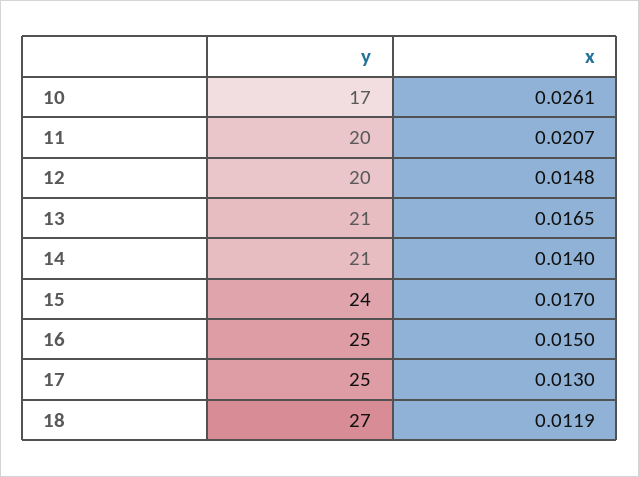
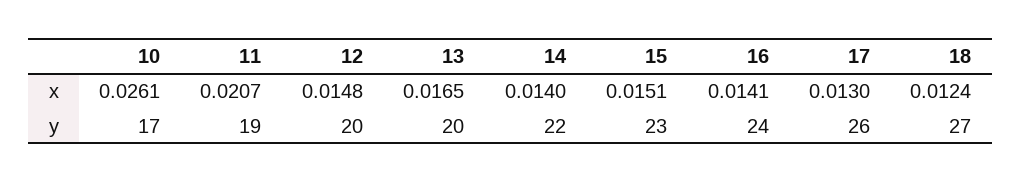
  {
    "y": {
      "10": 17,
-     "11": 20,
+     "11": 19,
      "12": 20,
-     "13": 21,
+     "13": 20,
-     "14": 21,
+     "14": 22,
-     "15": 24,
+     "15": 23,
-     "16": 25,
+     "16": 24,
-     "17": 25,
+     "17": 26,
      "18": 27
    },
    "x": {
      "10": 0.0261,
      "11": 0.0207,
      "12": 0.0148,
      "13": 0.0165,
      "14": 0.014,
-     "15": 0.017,
+     "15": 0.0151,
-     "16": 0.015,
+     "16": 0.0141,
      "17": 0.013,
-     "18": 0.0119
+     "18": 0.0124
    }
  }

